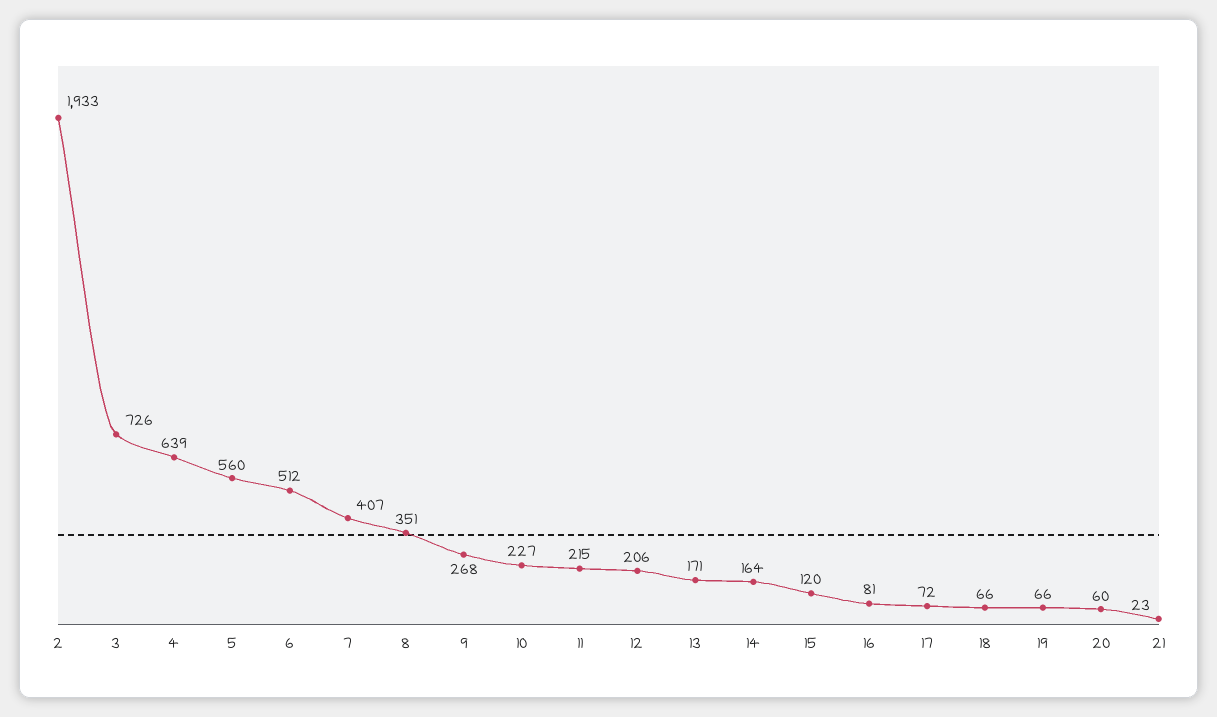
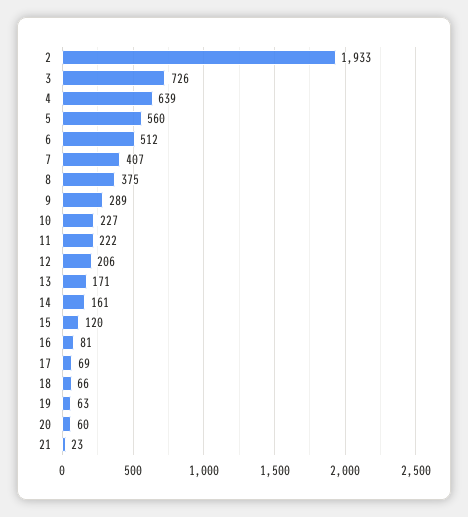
  {
    "2": 1933,
    "3": 726,
    "4": 639,
    "5": 560,
    "6": 512,
    "7": 407,
-   "8": 351,
+   "8": 375,
-   "9": 268,
+   "9": 289,
    "10": 227,
-   "11": 215,
+   "11": 222,
    "12": 206,
    "13": 171,
-   "14": 164,
+   "14": 161,
    "15": 120,
    "16": 81,
-   "17": 72,
+   "17": 69,
    "18": 66,
-   "19": 66,
+   "19": 63,
    "20": 60,
    "21": 23
  }

